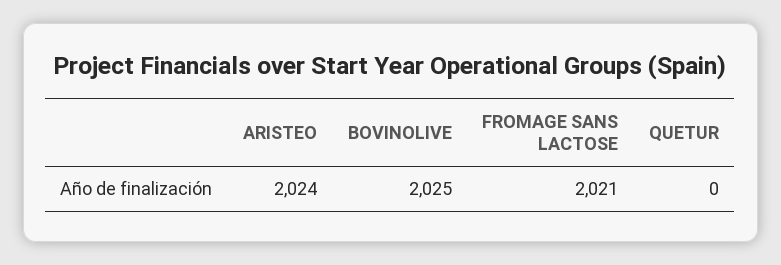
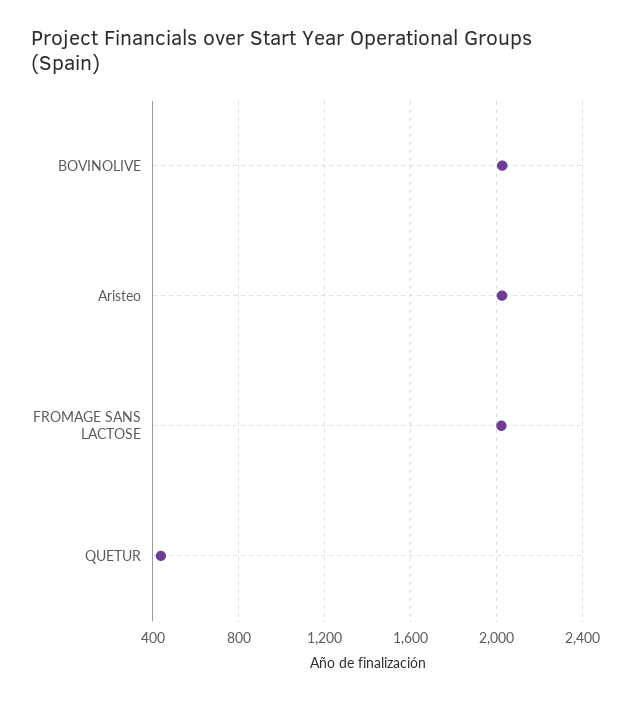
  {
    "ARISTEO": 2024,
    "BOVINOLIVE": 2025,
    "FROMAGE SANS LACTOSE": 2021,
-   "QUETUR": 0
+   "QUETUR": 450
  }

